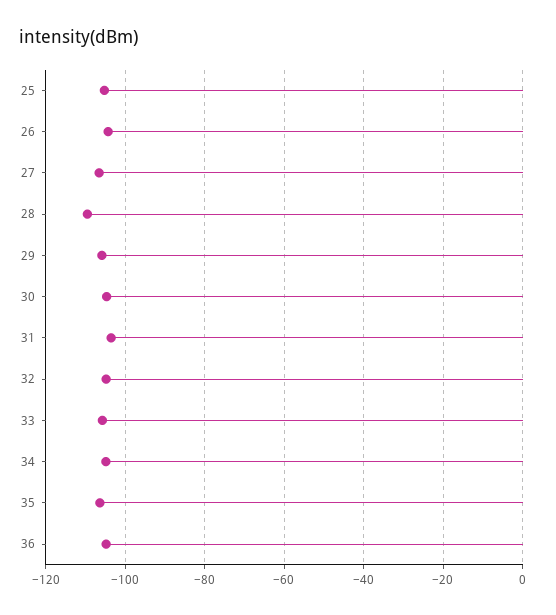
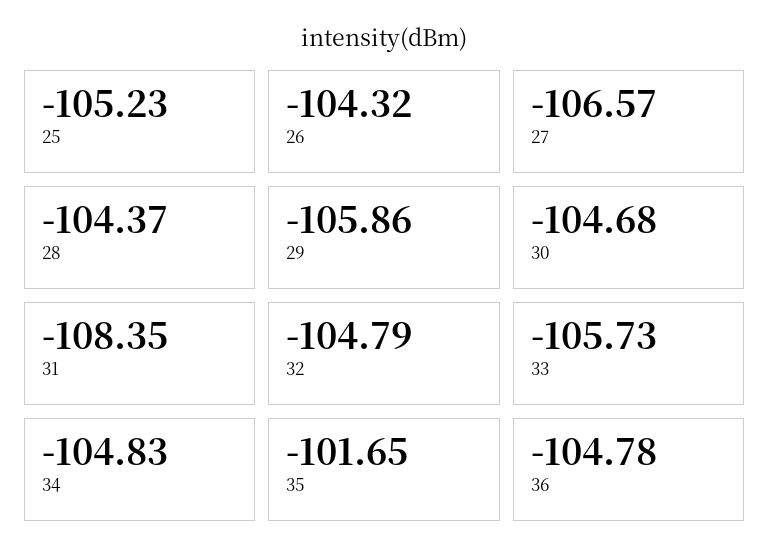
  {
    "25": -105.23,
    "26": -104.32,
    "27": -106.57,
-   "28": -110,
+   "28": -104.37,
    "29": -105.86,
    "30": -104.68,
-   "31": -104,
+   "31": -108.35,
    "32": -104.79,
    "33": -105.73,
    "34": -104.83,
-   "35": -106,
+   "35": -101.65,
    "36": -104.78
  }

